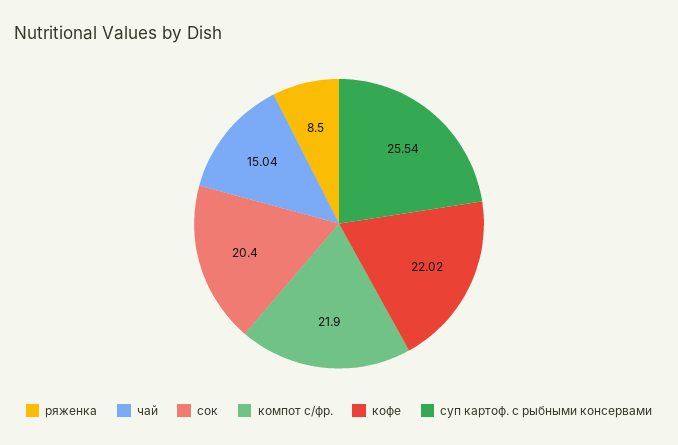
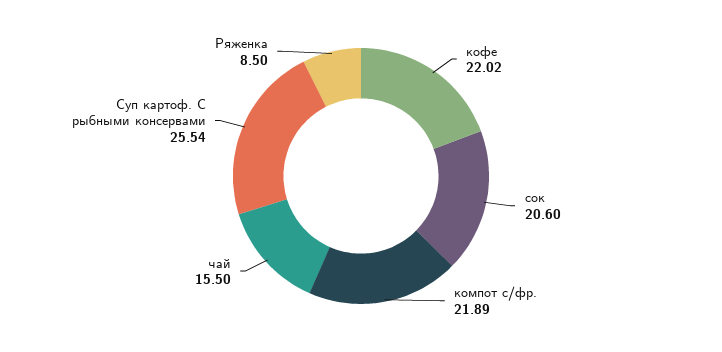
  {
    "ряженка": 8.5,
-   "чай": 15.04,
+   "чай": 15.5,
-   "сок": 20.4,
+   "сок": 20.6,
-   "компот с/фр.": 21.9,
+   "компот с/фр.": 21.89,
    "кофе": 22.02,
    "суп картоф. с рыбными консервами": 25.54
  }

